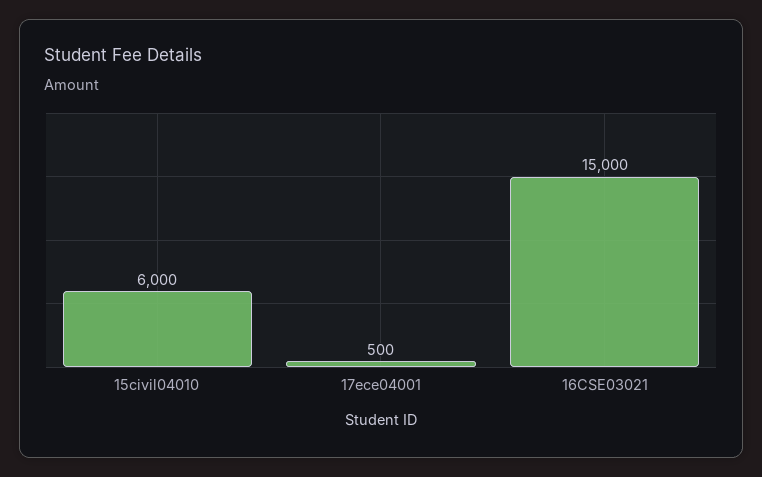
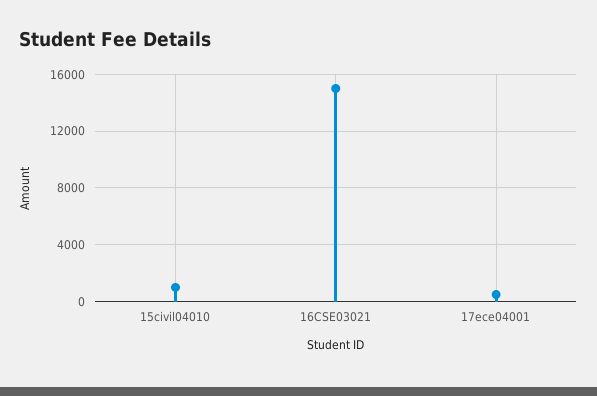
  {
-   "15civil04010": 6000,
+   "15civil04010": 1000,
    "17ece04001": 500,
    "16CSE03021": 15000
  }

